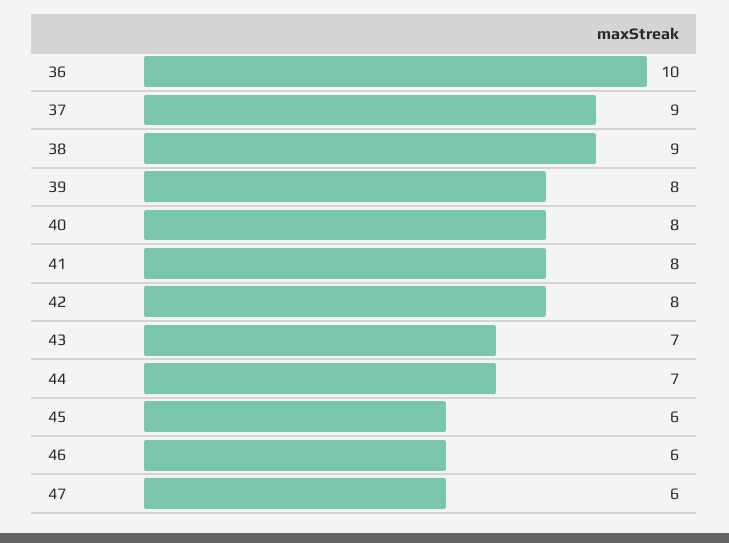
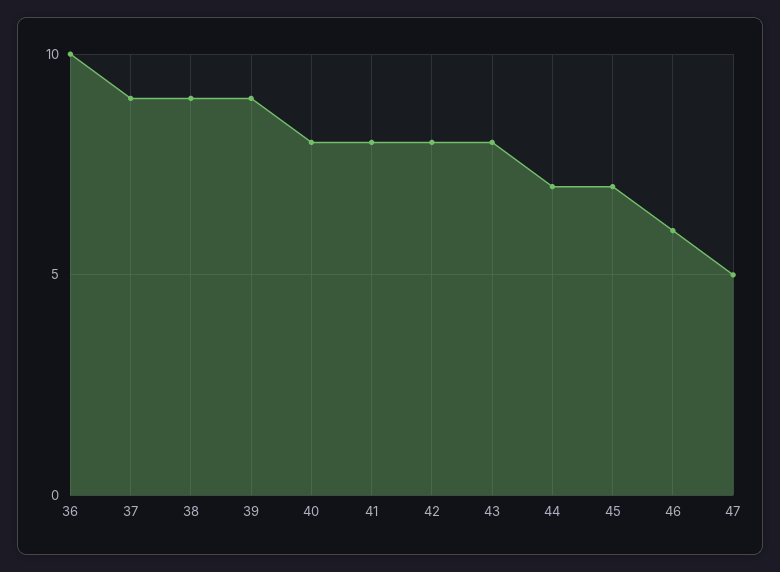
  {
    "36": 10,
    "37": 9,
    "38": 9,
-   "39": 8,
+   "39": 9,
    "40": 8,
    "41": 8,
    "42": 8,
-   "43": 7,
+   "43": 8,
    "44": 7,
-   "45": 6,
+   "45": 7,
    "46": 6,
-   "47": 6
+   "47": 5
  }

